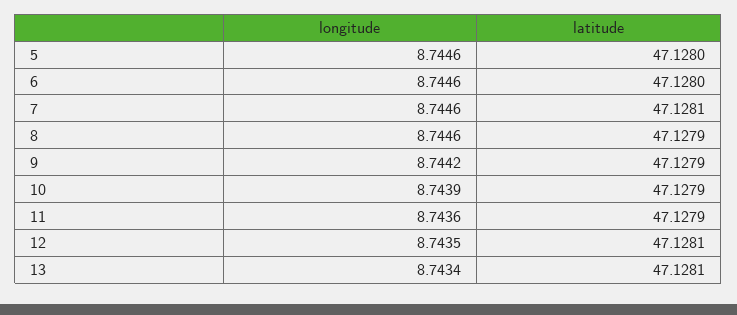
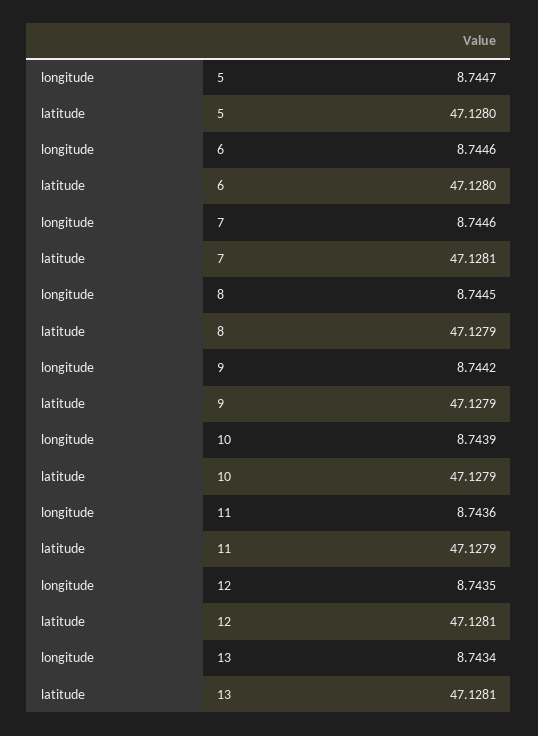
  {
    "longitude": {
-     "5": 8.7446,
+     "5": 8.7447,
      "6": 8.7446,
      "7": 8.7446,
-     "8": 8.7446,
+     "8": 8.7445,
      "9": 8.7442,
      "10": 8.7439,
      "11": 8.7436,
      "12": 8.7435,
      "13": 8.7434
    },
    "latitude": {
      "5": 47.128,
      "6": 47.128,
      "7": 47.1281,
      "8": 47.1279,
      "9": 47.1279,
      "10": 47.1279,
      "11": 47.1279,
      "12": 47.1281,
      "13": 47.1281
    }
  }

